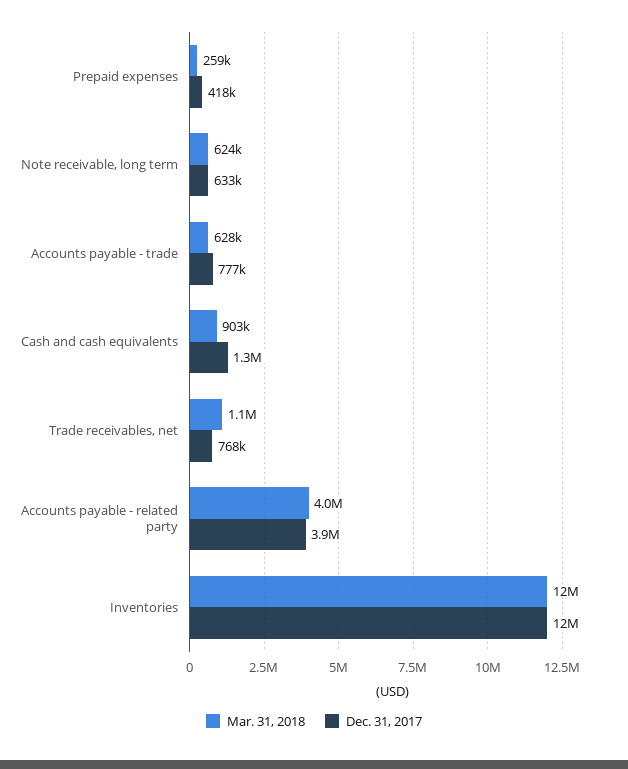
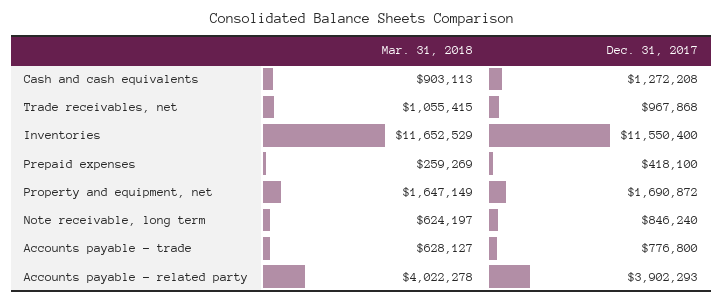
  {
    "Mar. 31, 2018": {
      "Prepaid expenses": 259269,
      "Note receivable, long term": 624197,
      "Accounts payable - trade": 628127,
      "Cash and cash equivalents": 903113,
      "Trade receivables, net": 1055415,
      "Accounts payable - related party": 4022278,
-     "Inventories": 11652529
+     "Inventories": 11652529,
+     "Property and equipment, net": 1647149
    },
    "Dec. 31, 2017": {
      "Prepaid expenses": 418100,
-     "Note receivable, long term": 633000,
+     "Note receivable, long term": 846240,
      "Accounts payable - trade": 776800,
      "Cash and cash equivalents": 1272208,
-     "Trade receivables, net": 768000,
+     "Trade receivables, net": 967868,
      "Accounts payable - related party": 3902293,
-     "Inventories": 11550400
+     "Inventories": 11550400,
+     "Property and equipment, net": 1690872
    }
  }

